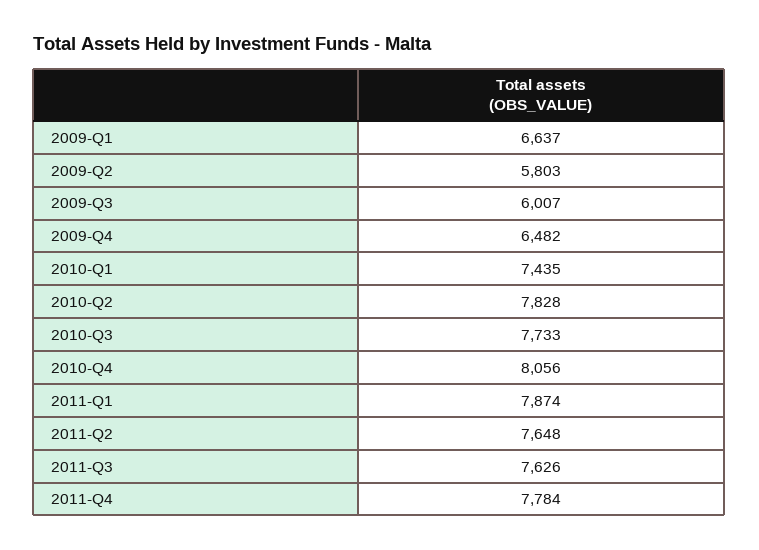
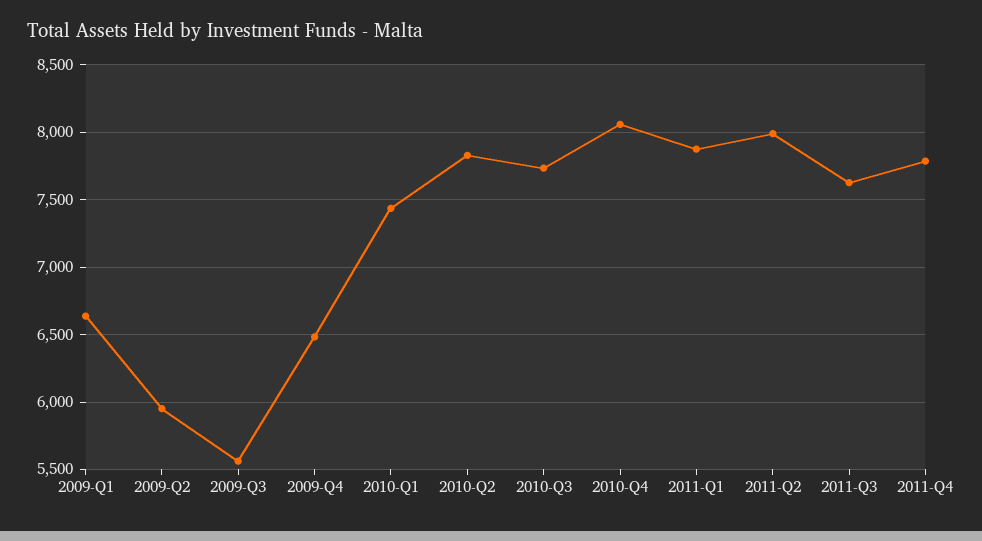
  {
    "2009-Q1": 6637,
-   "2009-Q2": 5803,
+   "2009-Q2": 5950,
-   "2009-Q3": 6007,
+   "2009-Q3": 5550,
    "2009-Q4": 6482,
    "2010-Q1": 7435,
    "2010-Q2": 7828,
    "2010-Q3": 7733,
    "2010-Q4": 8056,
    "2011-Q1": 7874,
-   "2011-Q2": 7648,
+   "2011-Q2": 8000,
    "2011-Q3": 7626,
    "2011-Q4": 7784
  }

